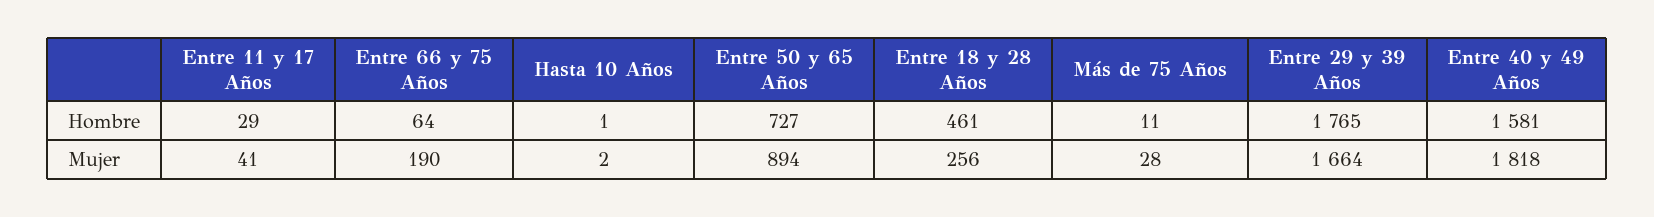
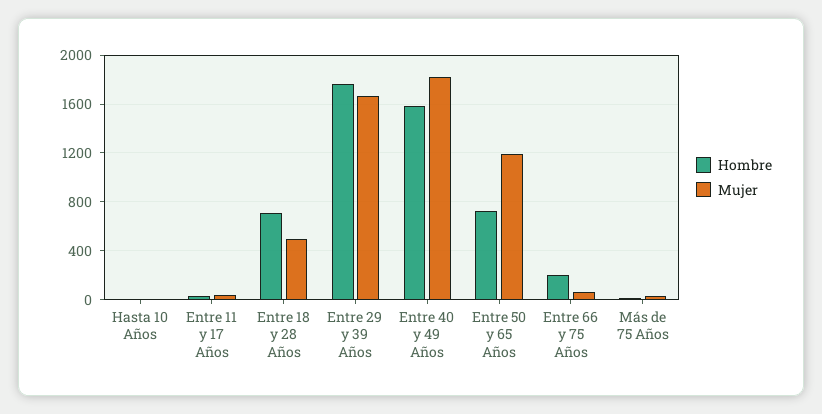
  {
    "Hombre": {
      "Entre 11 y 17 Años": 29,
-     "Entre 66 y 75 Años": 64,
+     "Entre 66 y 75 Años": 200,
      "Hasta 10 Años": 1,
      "Entre 50 y 65 Años": 727,
-     "Entre 18 y 28 Años": 461,
+     "Entre 18 y 28 Años": 700,
      "Más de 75 Años": 11,
      "Entre 29 y 39 Años": 1765,
      "Entre 40 y 49 Años": 1581
    },
    "Mujer": {
      "Entre 11 y 17 Años": 41,
-     "Entre 66 y 75 Años": 190,
+     "Entre 66 y 75 Años": 50,
      "Hasta 10 Años": 2,
-     "Entre 50 y 65 Años": 894,
+     "Entre 50 y 65 Años": 1200,
-     "Entre 18 y 28 Años": 256,
+     "Entre 18 y 28 Años": 500,
      "Más de 75 Años": 28,
      "Entre 29 y 39 Años": 1664,
      "Entre 40 y 49 Años": 1818
    }
  }

